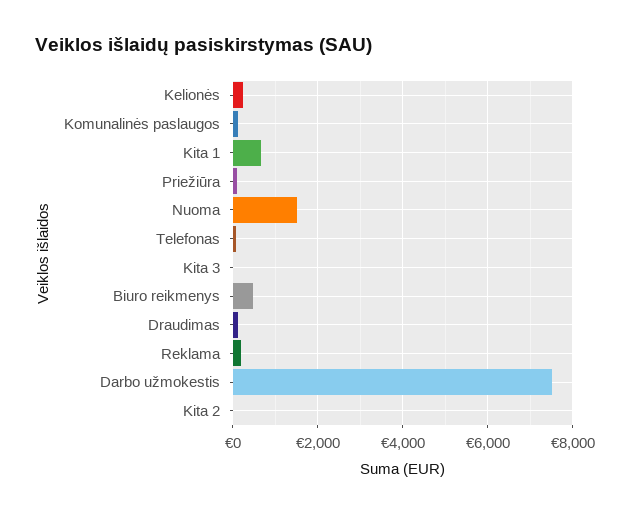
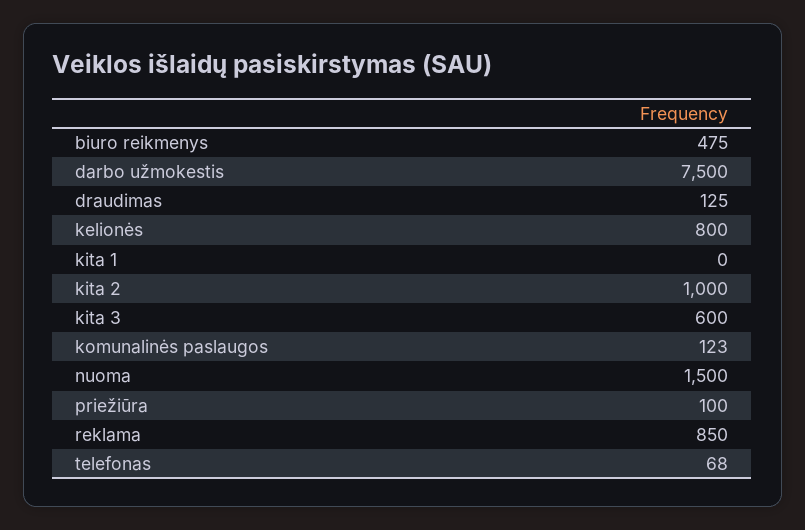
  {
-   "Kelionės": 200,
+   "Kelionės": 800,
    "Komunalinės paslaugos": 123,
-   "Kita 1": 600,
+   "Kita 1": 0,
    "Priežiūra": 100,
    "Nuoma": 1500,
    "Telefonas": 68,
-   "Kita 3": 0,
+   "Kita 3": 600,
    "Biuro reikmenys": 475,
    "Draudimas": 125,
-   "Reklama": 200,
+   "Reklama": 850,
    "Darbo užmokestis": 7500,
-   "Kita 2": 0
+   "Kita 2": 1000
  }

